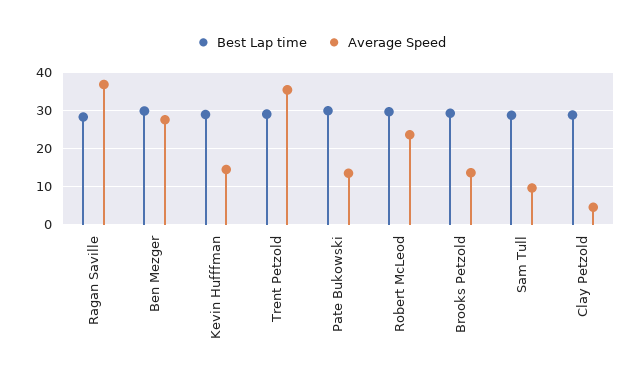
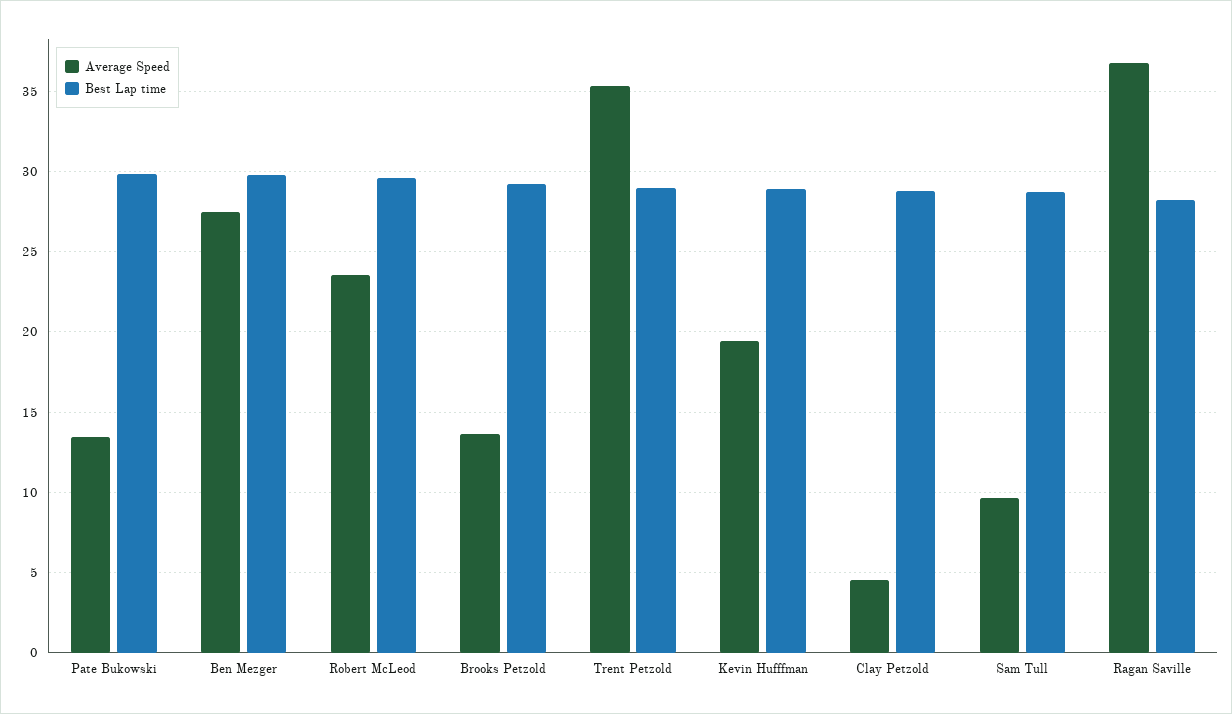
  {
    "Best Lap time": {
      "Ragan Saville": 28,
      "Ben Mezger": 30,
      "Kevin Hufffman": 29,
      "Trent Petzold": 29,
      "Pate Bukowski": 30,
      "Robert McLeod": 29.5,
      "Brooks Petzold": 29,
      "Sam Tull": 28.5,
      "Clay Petzold": 29
    },
    "Average Speed": {
      "Ragan Saville": 37,
      "Ben Mezger": 27.5,
-     "Kevin Hufffman": 14,
+     "Kevin Hufffman": 19.5,
      "Trent Petzold": 35.5,
      "Pate Bukowski": 13.5,
      "Robert McLeod": 23.5,
      "Brooks Petzold": 13.5,
      "Sam Tull": 9.5,
      "Clay Petzold": 4.5
    }
  }

